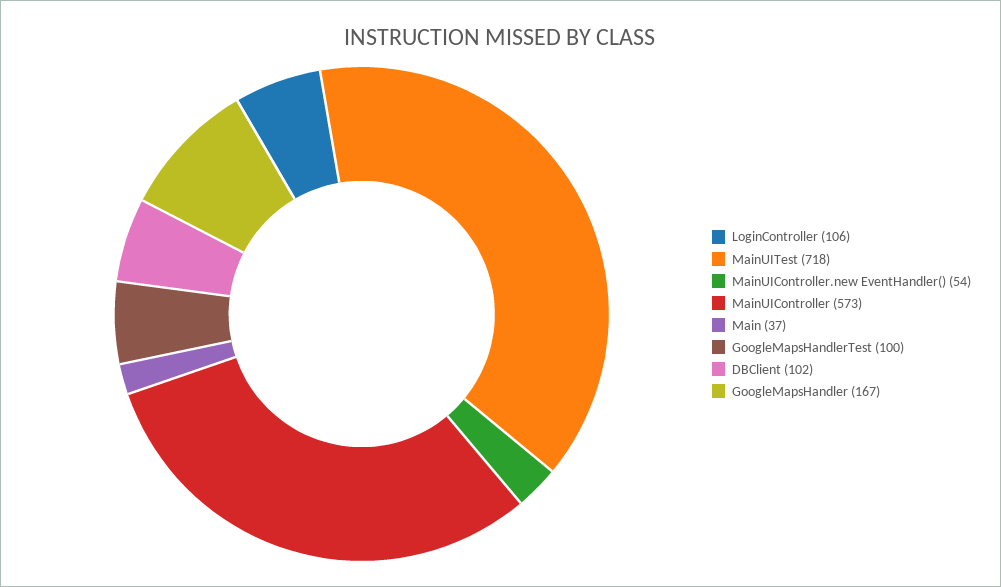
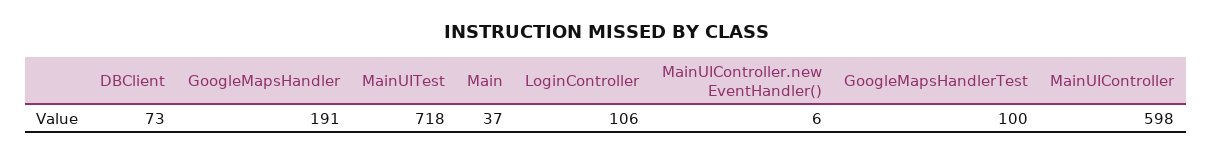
  {
    "LoginController": 106,
    "MainUITest": 718,
-   "MainUIController.new EventHandler()": 54,
+   "MainUIController.new EventHandler()": 6,
-   "MainUIController": 573,
+   "MainUIController": 598,
    "Main": 37,
    "GoogleMapsHandlerTest": 100,
-   "DBClient": 102,
+   "DBClient": 73,
-   "GoogleMapsHandler": 167
+   "GoogleMapsHandler": 191
  }

